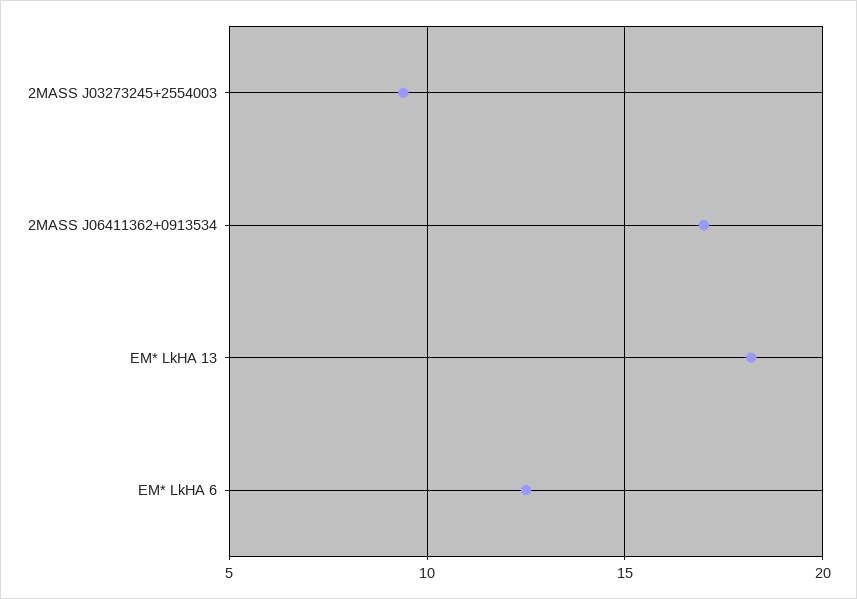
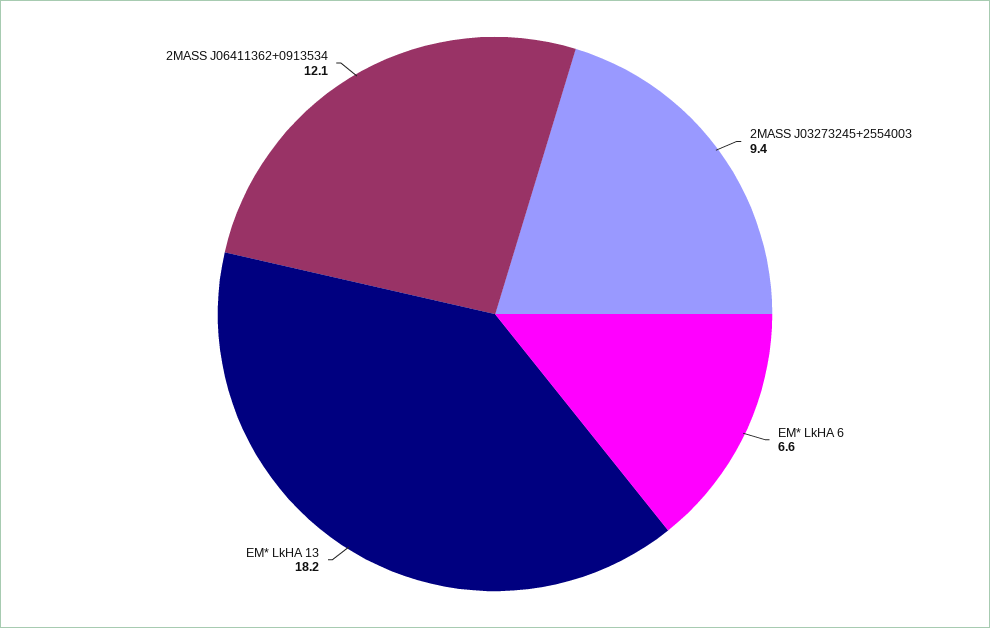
  {
    "2MASS J03273245+2554003": 9.4,
-   "2MASS J06411362+0913534": 17,
+   "2MASS J06411362+0913534": 12.1,
    "EM* LkHA 13": 18.2,
-   "EM* LkHA 6": 12.5
+   "EM* LkHA 6": 6.6
  }

